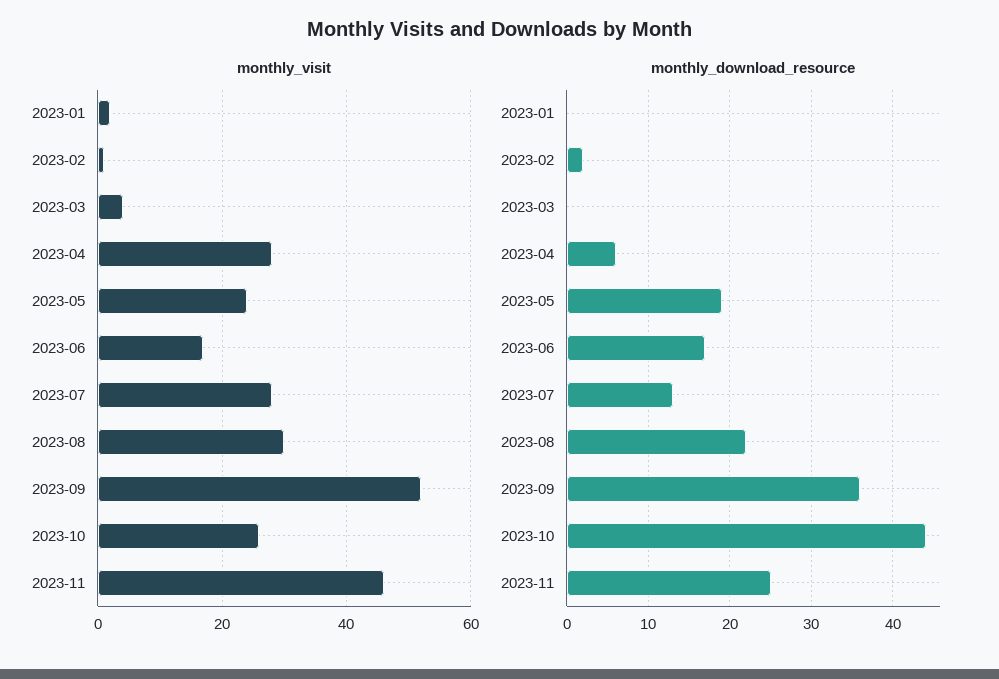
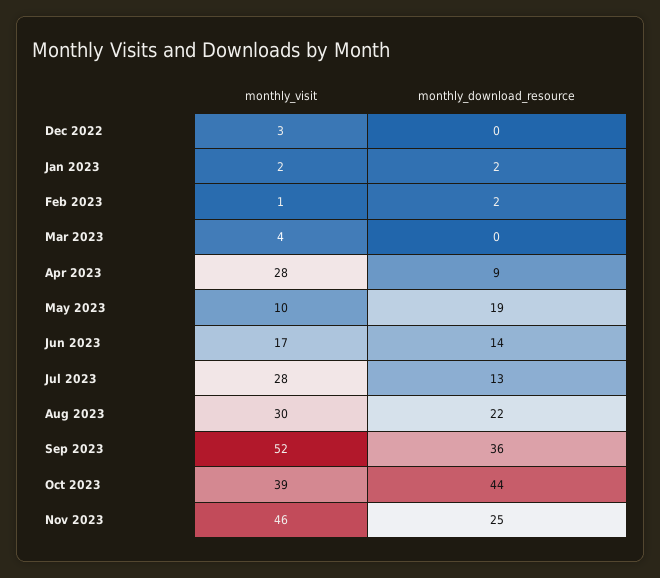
  {
    "monthly_visit": {
      "2023-01": 2,
      "2023-02": 1,
      "2023-03": 4,
      "2023-04": 28,
-     "2023-05": 25,
+     "2023-05": 10,
      "2023-06": 17,
      "2023-07": 28,
      "2023-08": 30,
      "2023-09": 52,
-     "2023-10": 25,
+     "2023-10": 39,
-     "2023-11": 46
+     "2023-11": 46,
+     "Dec 2022": 3
    },
    "monthly_download_resource": {
-     "2023-01": 0,
+     "2023-01": 2,
      "2023-02": 2,
      "2023-03": 0,
-     "2023-04": 6,
+     "2023-04": 9,
      "2023-05": 19,
-     "2023-06": 17,
+     "2023-06": 14,
      "2023-07": 13,
      "2023-08": 22,
      "2023-09": 36,
      "2023-10": 44,
-     "2023-11": 25
+     "2023-11": 25,
+     "Dec 2022": 0
    }
  }

